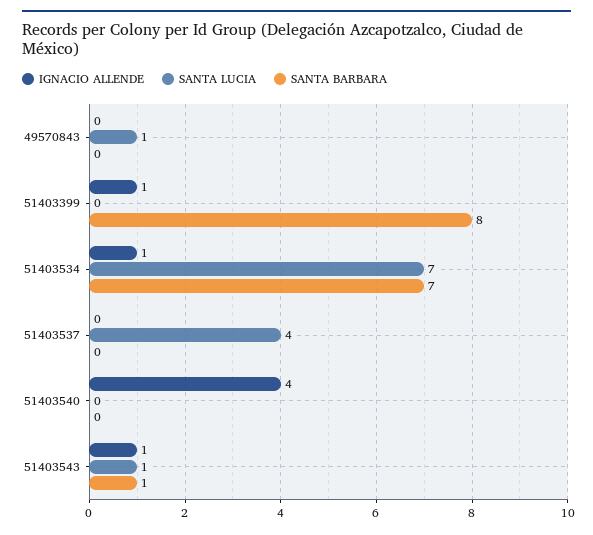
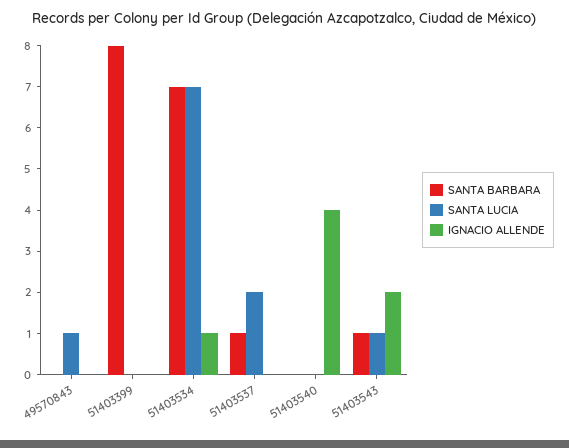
  {
    "IGNACIO ALLENDE": {
      "49570843": 0,
-     "51403399": 1,
+     "51403399": 0,
      "51403534": 1,
      "51403537": 0,
      "51403540": 4,
-     "51403543": 1
+     "51403543": 2
    },
    "SANTA LUCIA": {
      "49570843": 1,
      "51403399": 0,
      "51403534": 7,
-     "51403537": 4,
+     "51403537": 2,
      "51403540": 0,
      "51403543": 1
    },
    "SANTA BARBARA": {
      "49570843": 0,
      "51403399": 8,
      "51403534": 7,
-     "51403537": 0,
+     "51403537": 1,
      "51403540": 0,
      "51403543": 1
    }
  }

